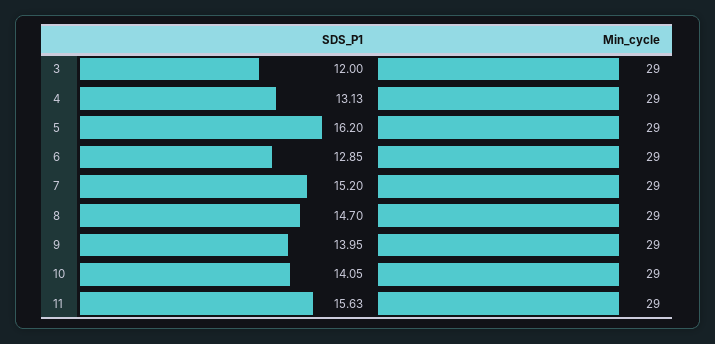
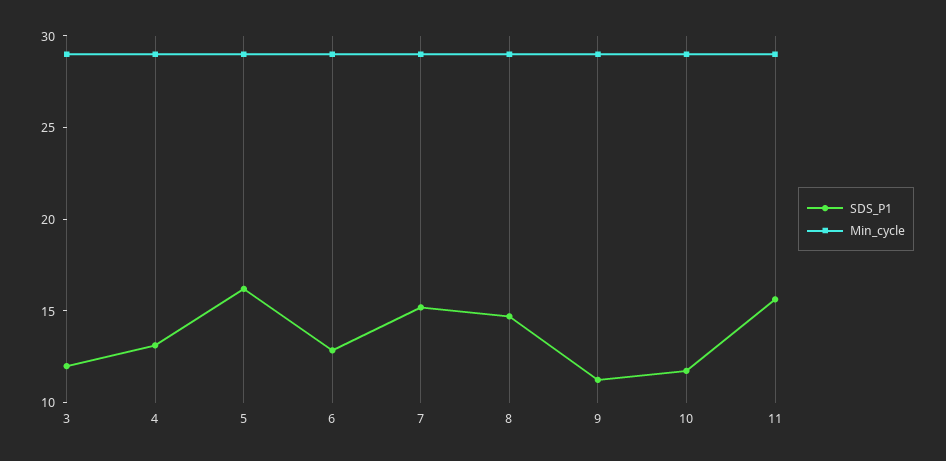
  {
    "SDS_P1": {
      "3": 12,
      "4": 13.13,
      "5": 16.2,
      "6": 12.85,
      "7": 15.2,
      "8": 14.7,
-     "9": 13.95,
+     "9": 11,
-     "10": 14.05,
+     "10": 12,
      "11": 15.63
    },
    "Min_cycle": {
      "3": 29,
      "4": 29,
      "5": 29,
      "6": 29,
      "7": 29,
      "8": 29,
      "9": 29,
      "10": 29,
      "11": 29
    }
  }

